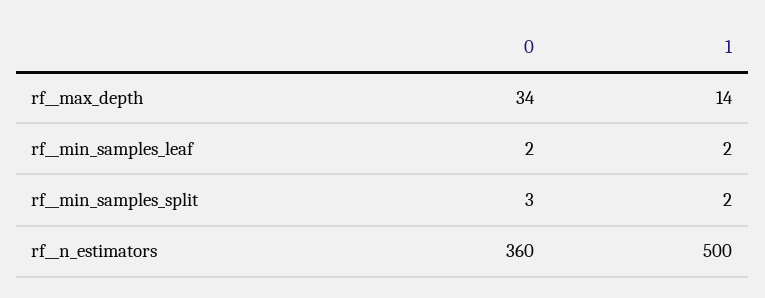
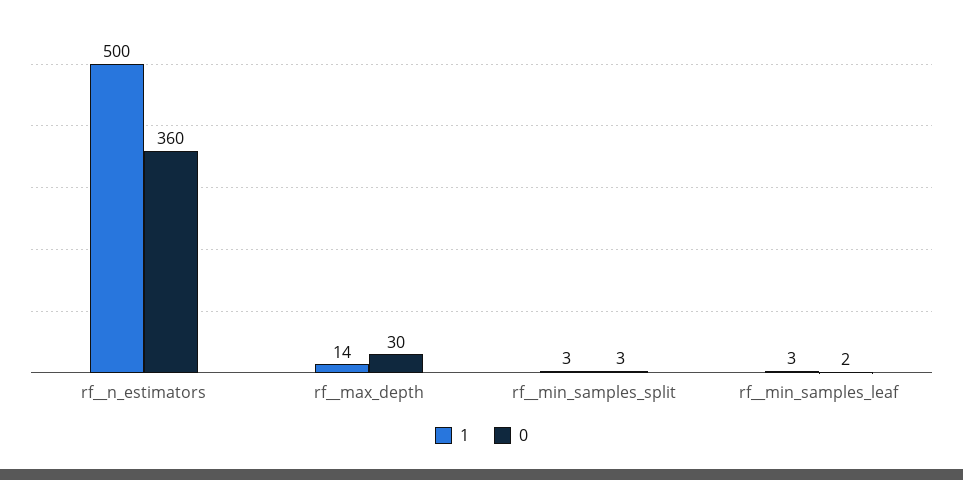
  {
    "0": {
-     "rf__max_depth": 34,
+     "rf__max_depth": 30,
      "rf__min_samples_leaf": 2,
      "rf__min_samples_split": 3,
      "rf__n_estimators": 360
    },
    "1": {
      "rf__max_depth": 14,
-     "rf__min_samples_leaf": 2,
+     "rf__min_samples_leaf": 3,
-     "rf__min_samples_split": 2,
+     "rf__min_samples_split": 3,
      "rf__n_estimators": 500
    }
  }

